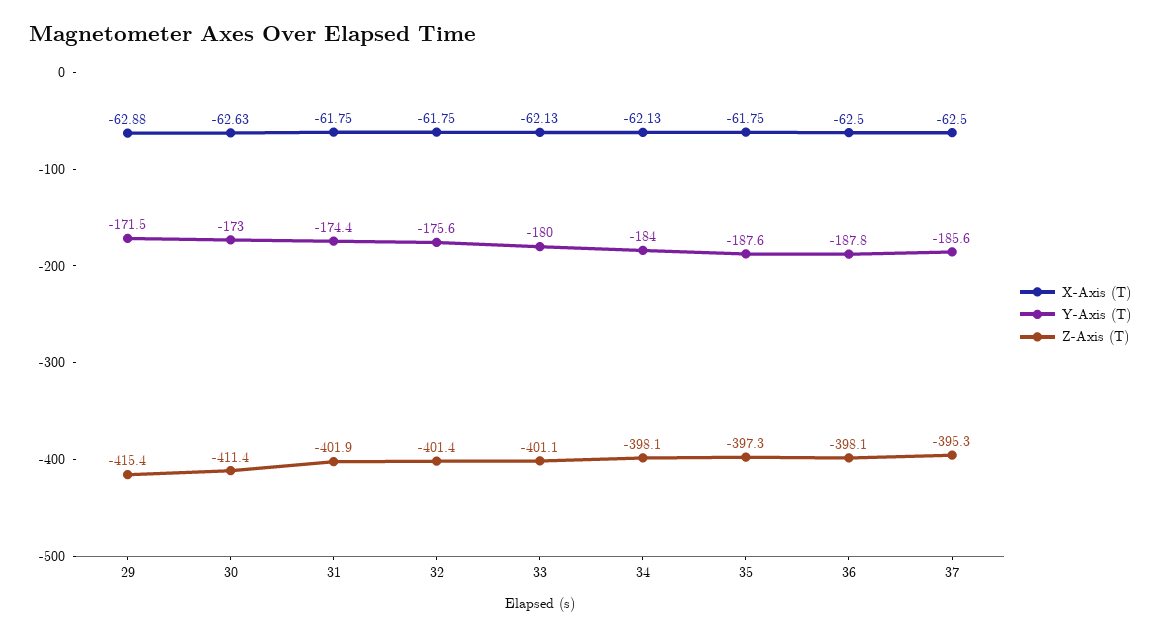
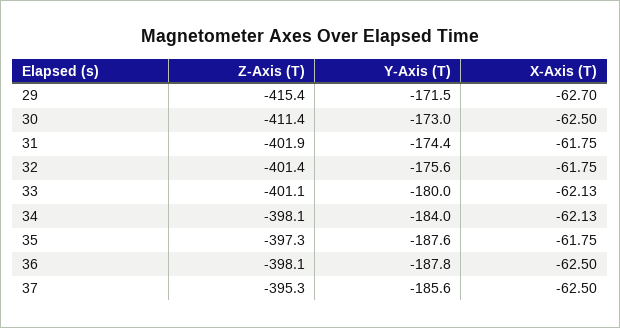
  {
    "X-Axis (T)": {
-     "29": -62.88,
+     "29": -62.7,
-     "30": -62.63,
+     "30": -62.5,
      "31": -61.75,
      "32": -61.75,
      "33": -62.13,
      "34": -62.13,
      "35": -61.75,
      "36": -62.5,
      "37": -62.5
    },
    "Y-Axis (T)": {
      "29": -171.5,
      "30": -173,
      "31": -174.4,
      "32": -175.6,
      "33": -180,
      "34": -184,
      "35": -187.6,
      "36": -187.8,
      "37": -185.6
    },
    "Z-Axis (T)": {
      "29": -415.4,
      "30": -411.4,
      "31": -401.9,
      "32": -401.4,
      "33": -401.1,
      "34": -398.1,
      "35": -397.3,
      "36": -398.1,
      "37": -395.3
    }
  }

